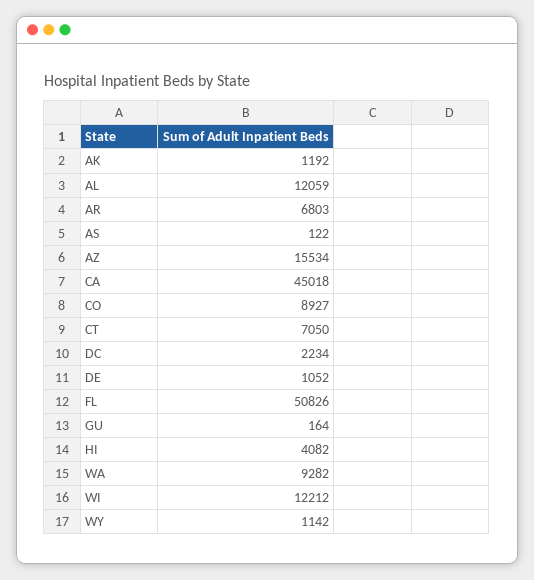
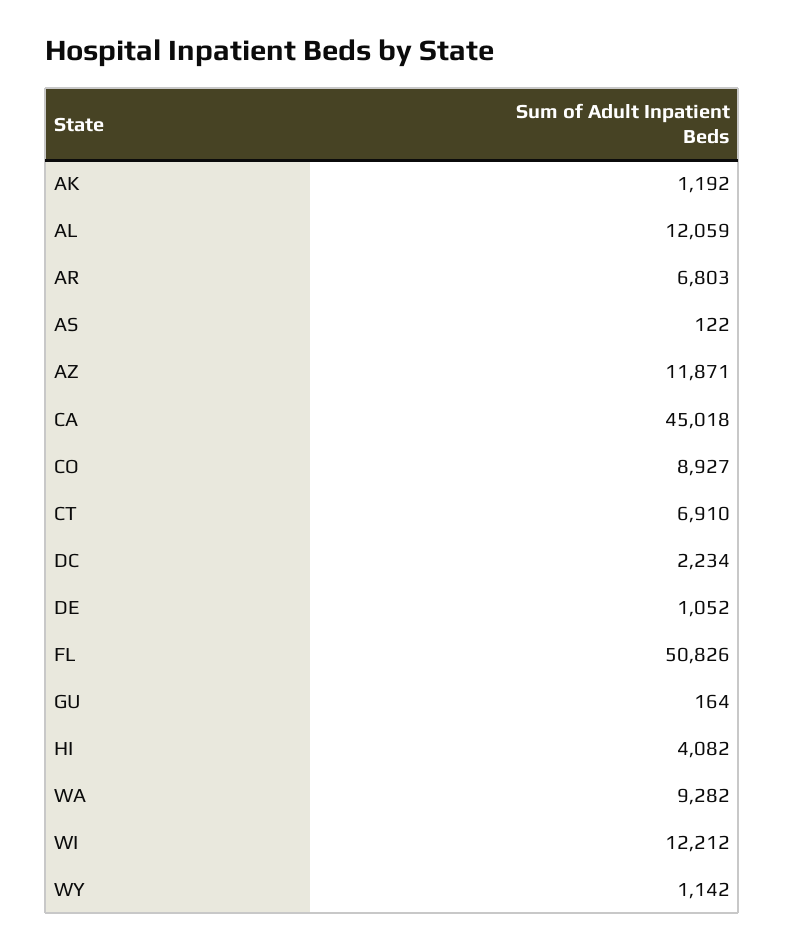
  {
    "AK": 1192,
    "AL": 12059,
    "AR": 6803,
    "AS": 122,
-   "AZ": 15534,
+   "AZ": 11871,
    "CA": 45018,
    "CO": 8927,
-   "CT": 7050,
+   "CT": 6910,
    "DC": 2234,
    "DE": 1052,
    "FL": 50826,
    "GU": 164,
    "HI": 4082,
    "WA": 9282,
    "WI": 12212,
    "WY": 1142
  }

